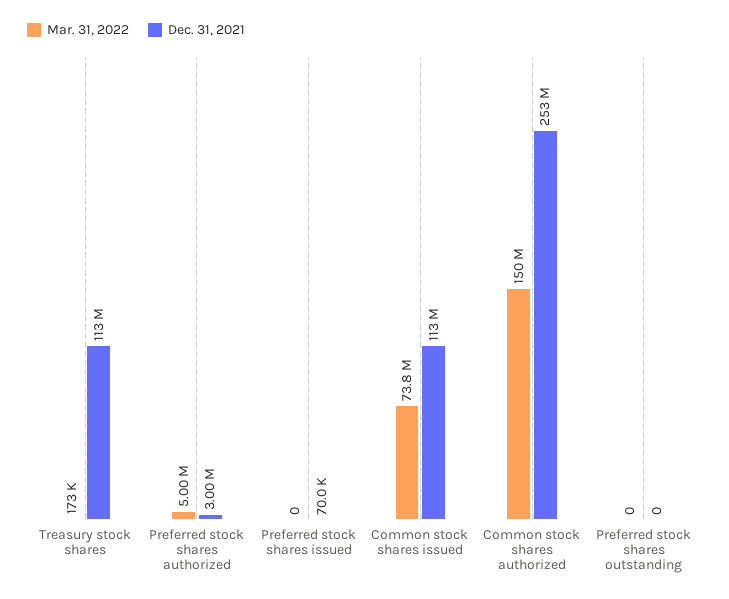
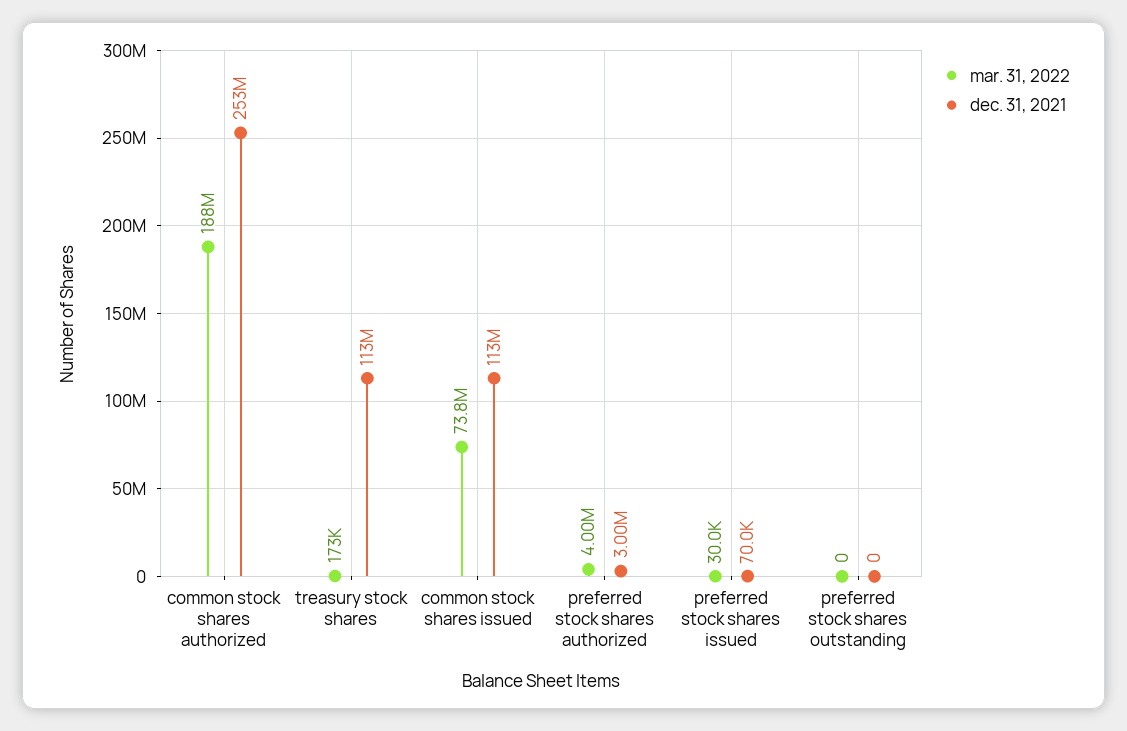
  {
    "Mar. 31, 2022": {
      "Treasury stock shares": 173000,
-     "Preferred stock shares authorized": 5000000,
+     "Preferred stock shares authorized": 4000000,
-     "Preferred stock shares issued": 0,
+     "Preferred stock shares issued": 30000,
      "Common stock shares issued": 73800000,
-     "Common stock shares authorized": 150000000,
+     "Common stock shares authorized": 188000000,
      "Preferred stock shares outstanding": 0
    },
    "Dec. 31, 2021": {
      "Treasury stock shares": 113000000,
      "Preferred stock shares authorized": 3000000,
      "Preferred stock shares issued": 70000,
      "Common stock shares issued": 113000000,
      "Common stock shares authorized": 253000000,
      "Preferred stock shares outstanding": 0
    }
  }

